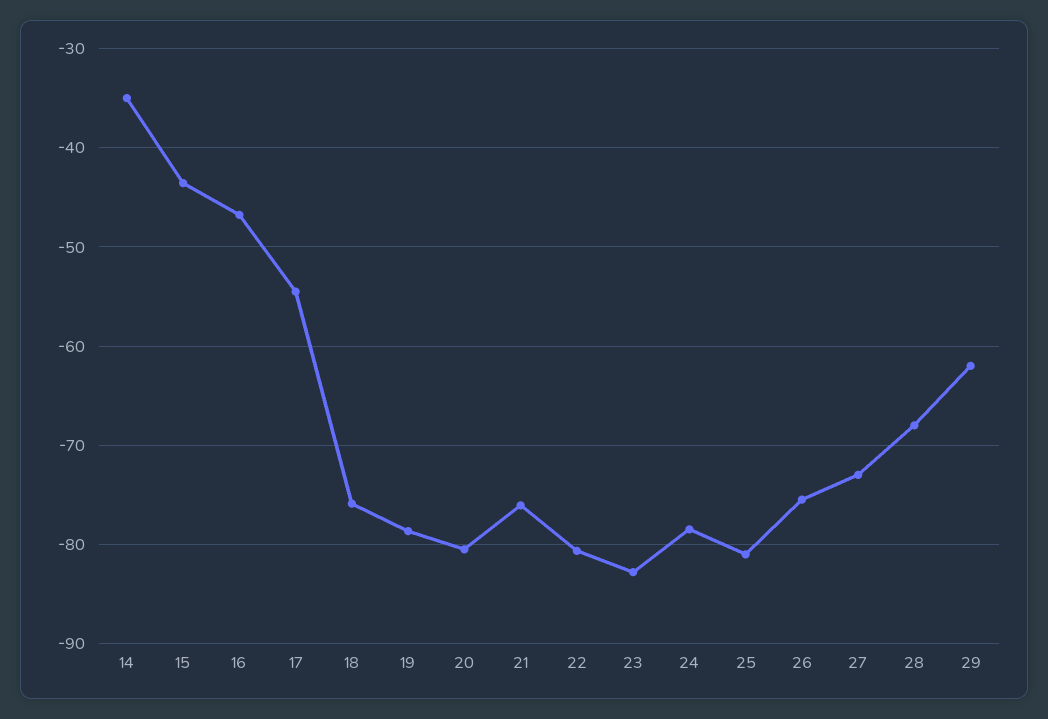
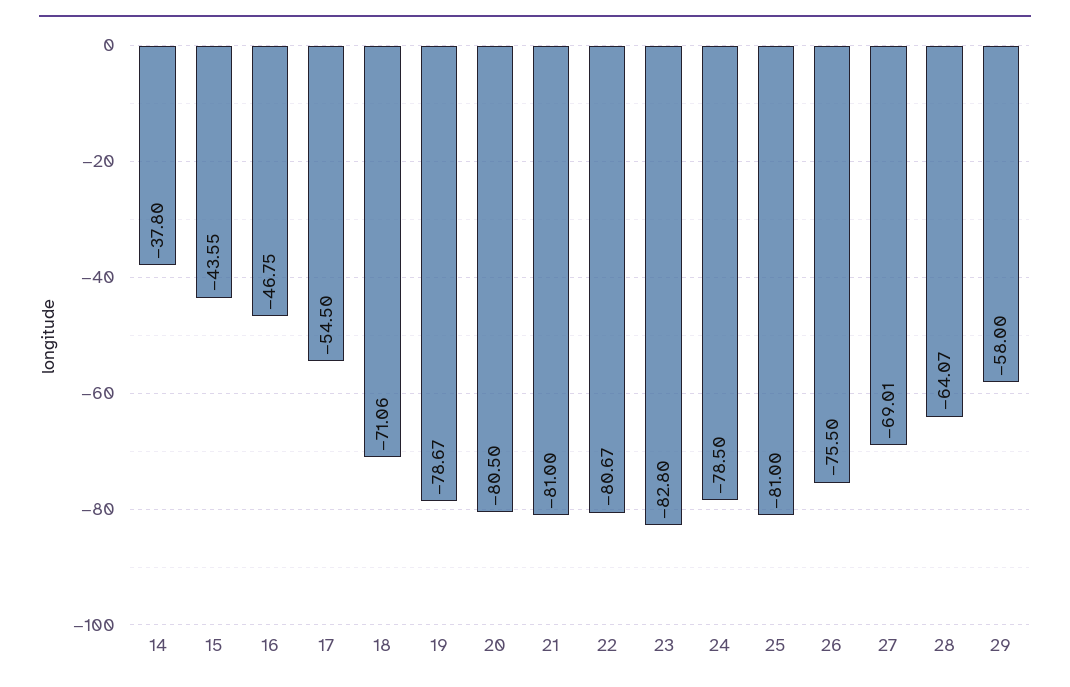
  {
-   "14": -35,
+   "14": -37.8,
    "15": -43.55,
    "16": -46.75,
    "17": -54.5,
-   "18": -76,
+   "18": -71.06,
    "19": -78.67,
    "20": -80.5,
-   "21": -76,
+   "21": -81,
    "22": -80.67,
    "23": -82.8,
    "24": -78.5,
    "25": -81,
    "26": -75.5,
-   "27": -73,
+   "27": -69.01,
-   "28": -68,
+   "28": -64.07,
-   "29": -62
+   "29": -58
  }

